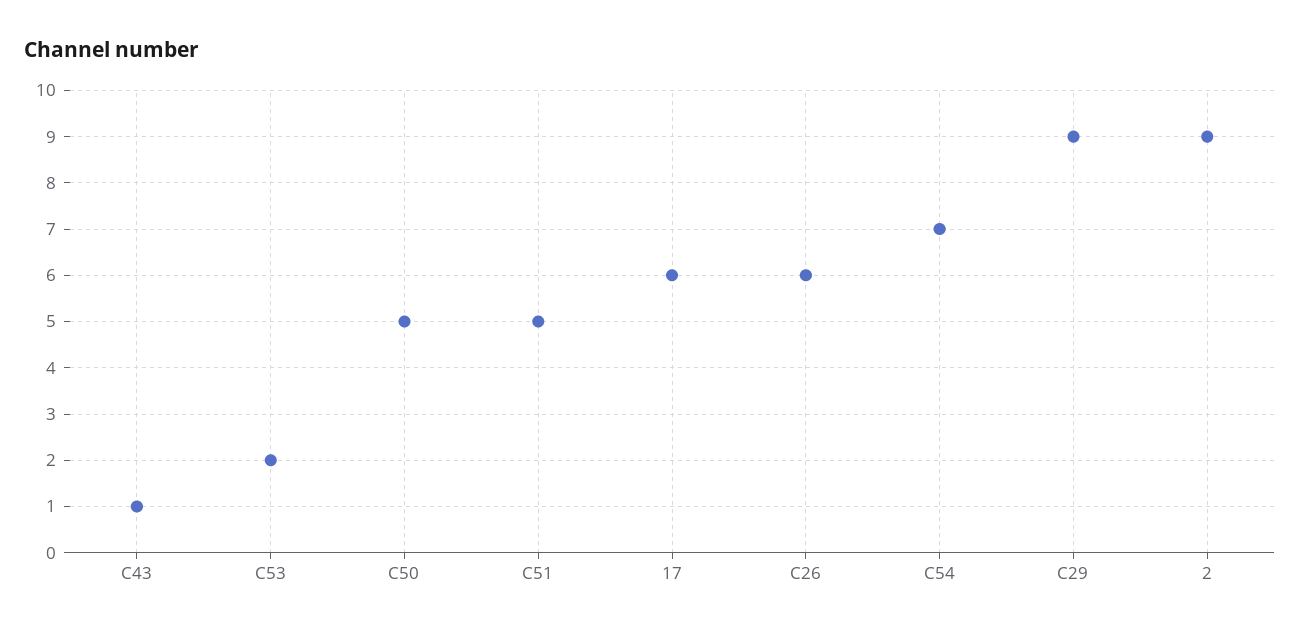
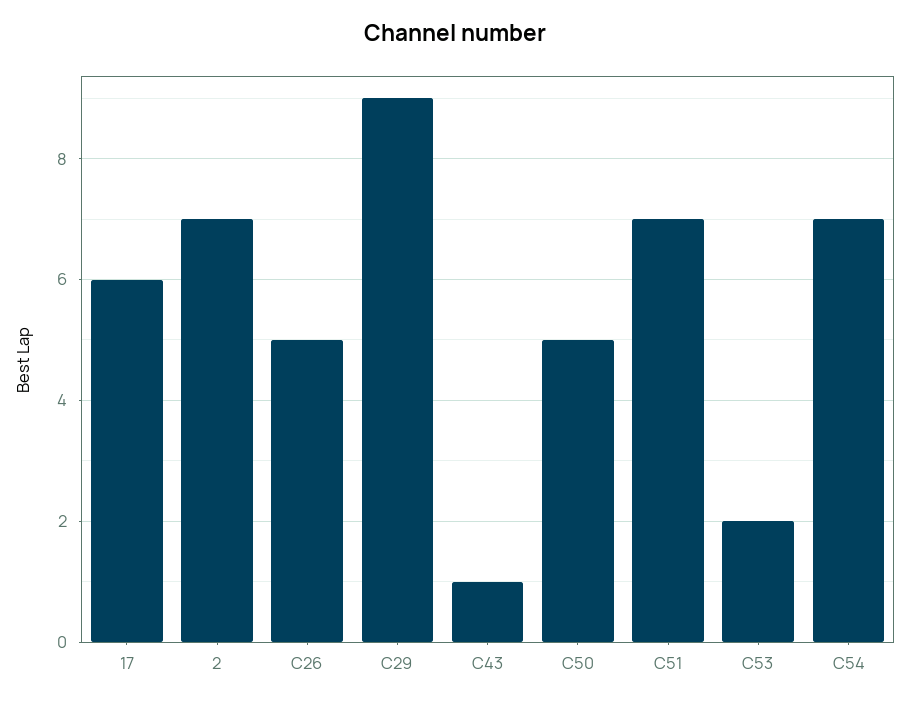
  {
    "C43": 1,
    "C53": 2,
    "C50": 5,
-   "C51": 5,
+   "C51": 7,
    "17": 6,
-   "C26": 6,
+   "C26": 5,
    "C54": 7,
    "C29": 9,
-   "2": 9
+   "2": 7
  }

